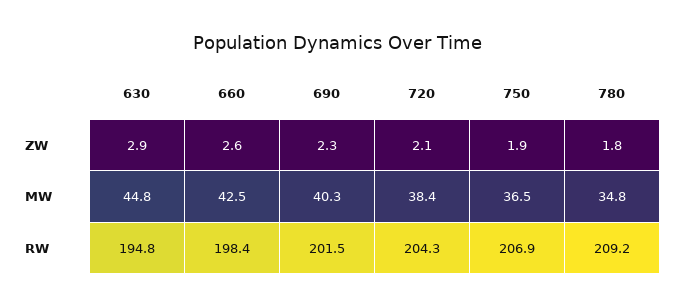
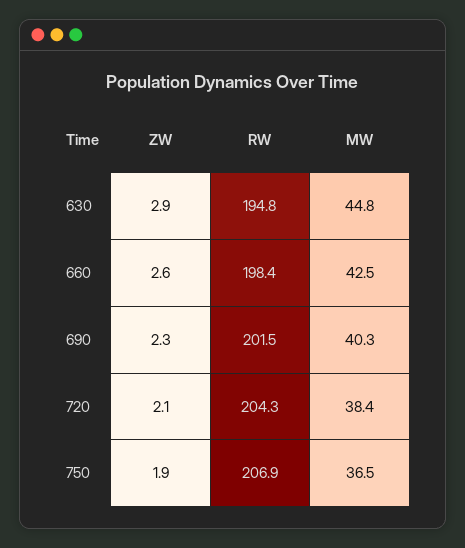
  {
    "630": {
      "ZW": 2.9,
      "MW": 44.8,
      "RW": 194.8
    },
    "660": {
      "ZW": 2.6,
      "MW": 42.5,
      "RW": 198.4
    },
    "690": {
      "ZW": 2.3,
      "MW": 40.3,
      "RW": 201.5
    },
    "720": {
      "ZW": 2.1,
      "MW": 38.4,
      "RW": 204.3
    },
    "750": {
      "ZW": 1.9,
      "MW": 36.5,
      "RW": 206.9
-   },
+   }
-   "780": {
-     "ZW": 1.8,
-     "MW": 34.8,
-     "RW": 209.2
-   }
  }

